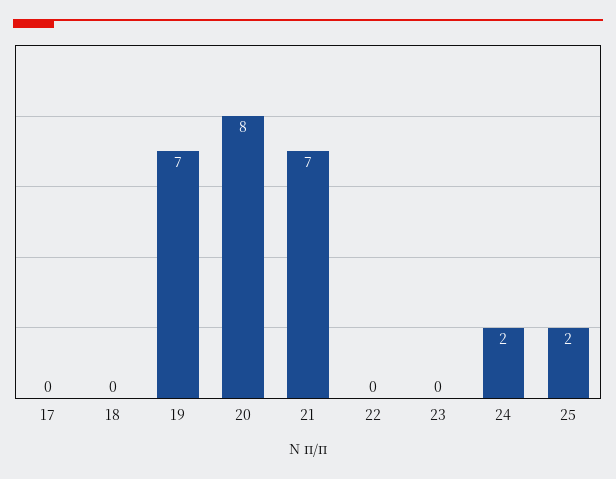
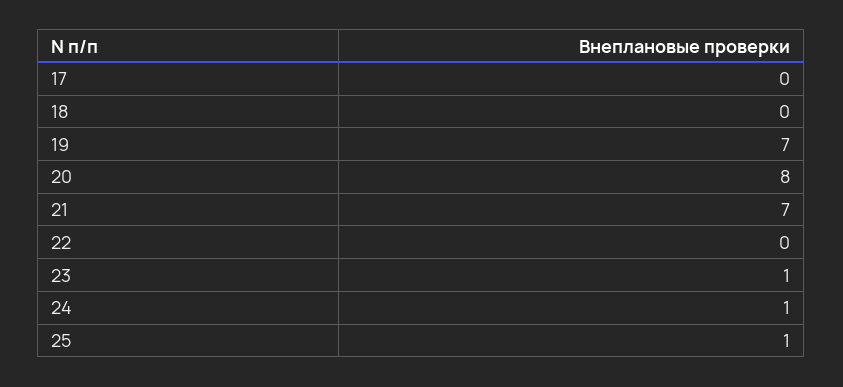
  {
    "17": 0,
    "18": 0,
    "19": 7,
    "20": 8,
    "21": 7,
    "22": 0,
-   "23": 0,
+   "23": 1,
-   "24": 2,
+   "24": 1,
-   "25": 2
+   "25": 1
  }

